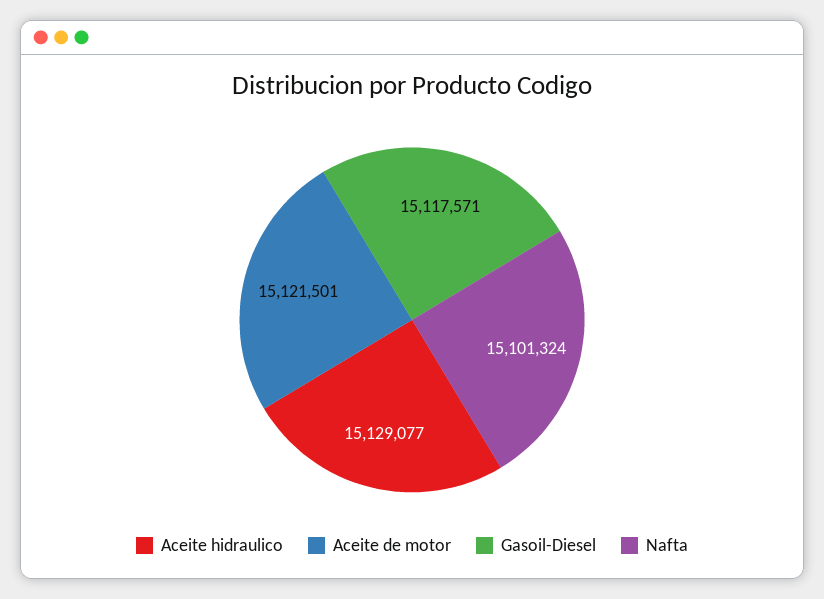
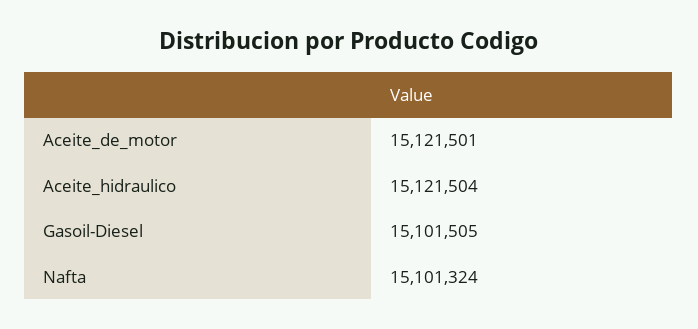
  {
-   "Aceite hidraulico": 15129077,
+   "Aceite hidraulico": 15121504,
    "Aceite de motor": 15121501,
-   "Gasoil-Diesel": 15117571,
+   "Gasoil-Diesel": 15101505,
    "Nafta": 15101324
  }

